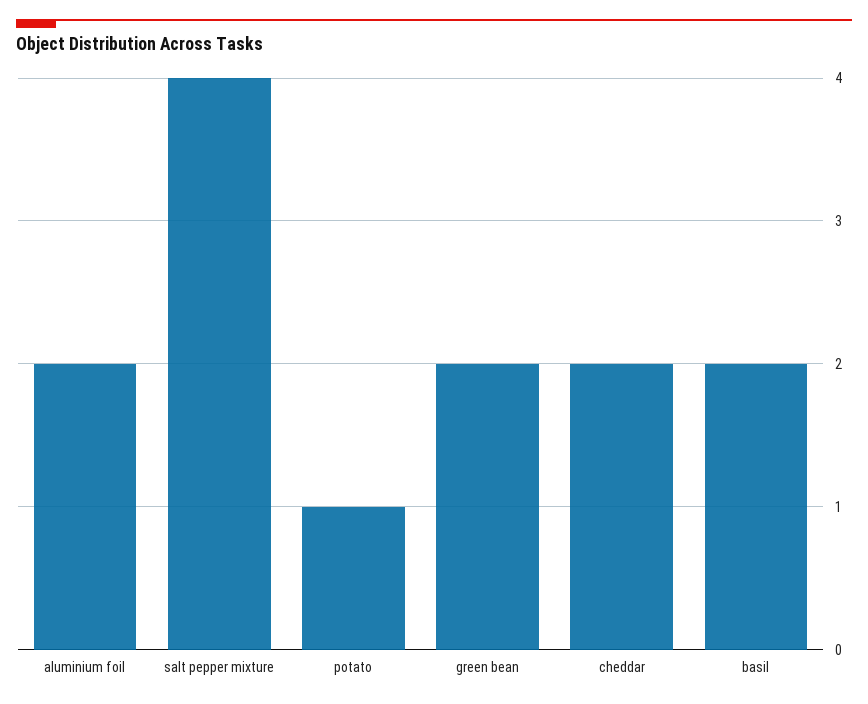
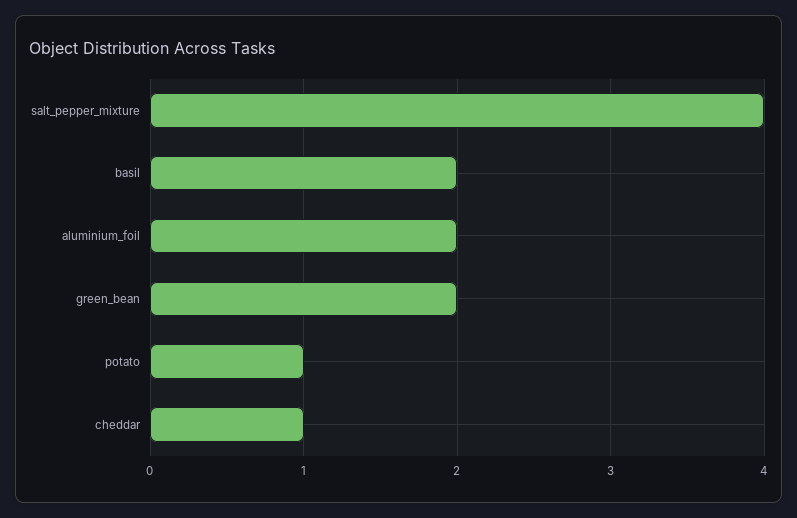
  {
    "aluminium foil": 2,
    "salt pepper mixture": 4,
    "potato": 1,
    "green bean": 2,
-   "cheddar": 2,
+   "cheddar": 1,
    "basil": 2
  }

